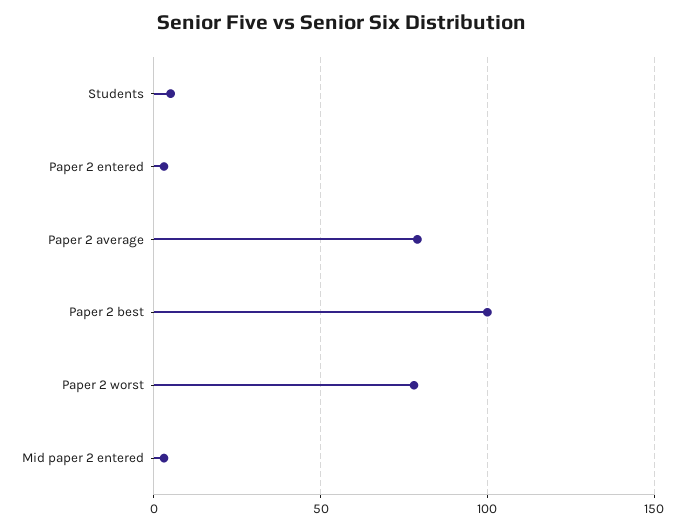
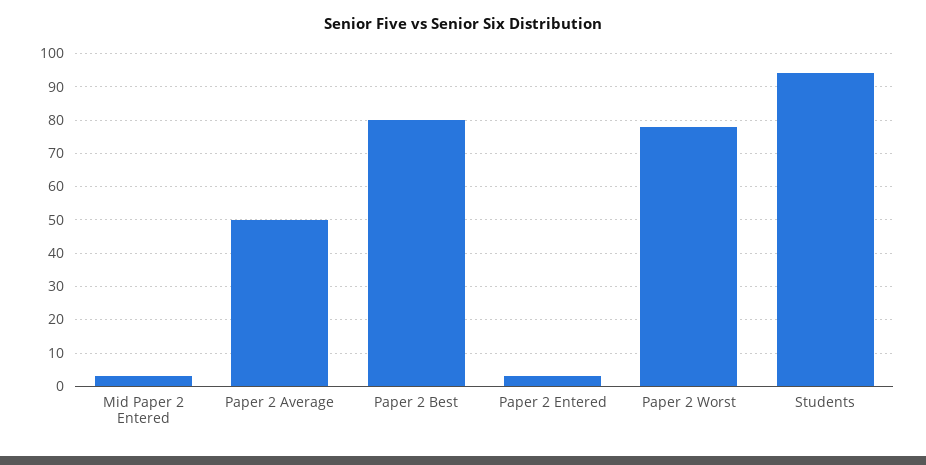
  {
-   "Students": 5,
+   "Students": 95,
    "Paper 2 entered": 5,
-   "Paper 2 average": 80,
+   "Paper 2 average": 50,
-   "Paper 2 best": 100,
+   "Paper 2 best": 80,
    "Paper 2 worst": 80,
    "Mid paper 2 entered": 5
  }

